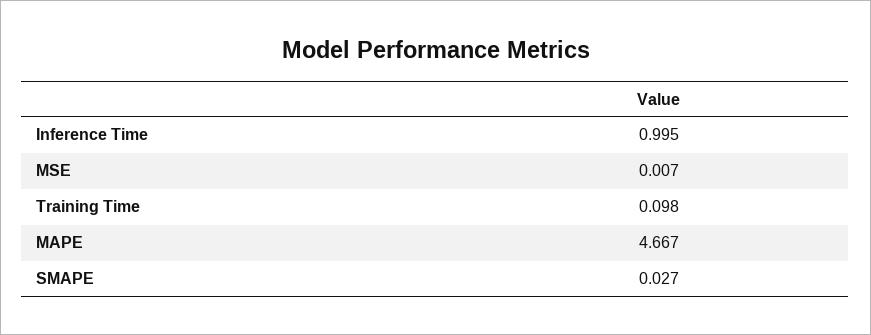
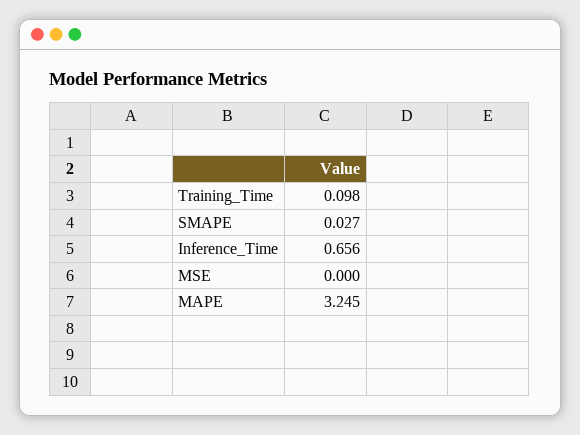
  {
-   "Inference Time": 0.995,
+   "Inference Time": 0.656,
-   "MSE": 0.007,
+   "MSE": 0,
    "Training Time": 0.098,
-   "MAPE": 4.667,
+   "MAPE": 3.245,
    "SMAPE": 0.027
  }

